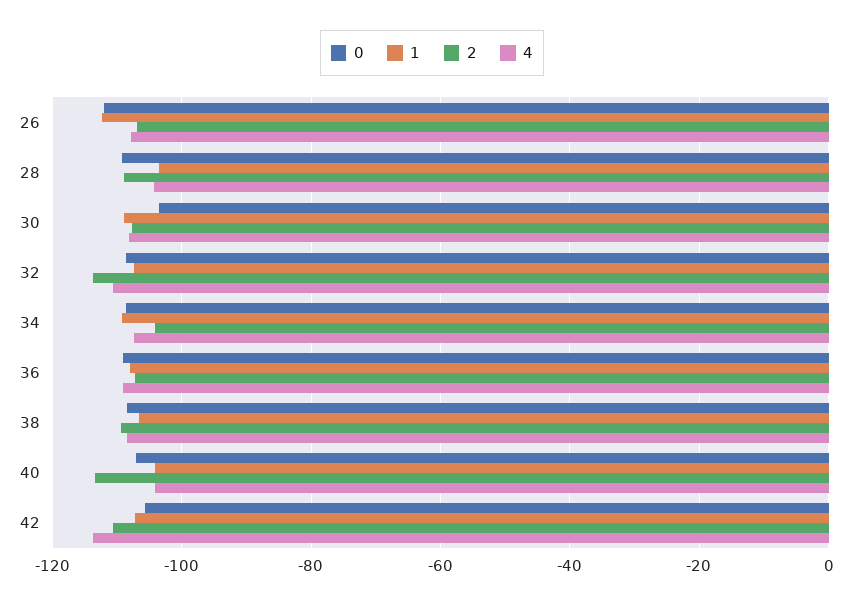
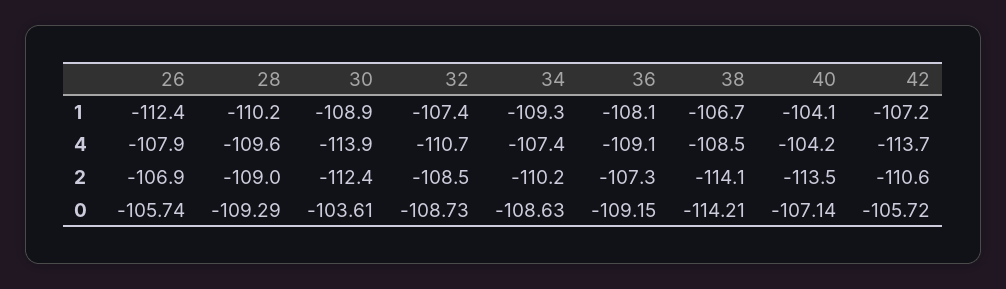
  {
    "0": {
-     "26": -112,
+     "26": -105.74,
      "28": -109.29,
      "30": -103.61,
      "32": -108.73,
      "34": -108.63,
      "36": -109.15,
-     "38": -108,
+     "38": -114.21,
      "40": -107.14,
      "42": -105.72
    },
    "1": {
      "26": -112.4,
-     "28": -104,
+     "28": -110.2,
      "30": -108.9,
      "32": -107.4,
      "34": -109.3,
      "36": -108.1,
      "38": -106.7,
      "40": -104.1,
      "42": -107.2
    },
    "2": {
      "26": -106.9,
      "28": -109,
-     "30": -108,
+     "30": -112.4,
-     "32": -114,
+     "32": -108.5,
-     "34": -104,
+     "34": -110.2,
      "36": -107.3,
-     "38": -110,
+     "38": -114.1,
      "40": -113.5,
      "42": -110.6
    },
    "4": {
      "26": -107.9,
-     "28": -104,
+     "28": -109.6,
-     "30": -108,
+     "30": -113.9,
      "32": -110.7,
      "34": -107.4,
      "36": -109.1,
      "38": -108.5,
      "40": -104.2,
      "42": -113.7
    }
  }

